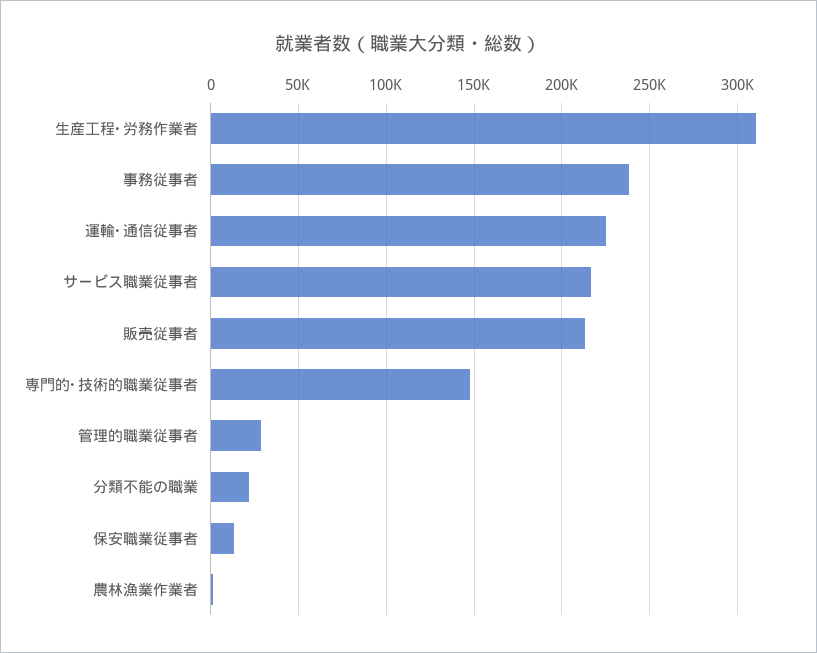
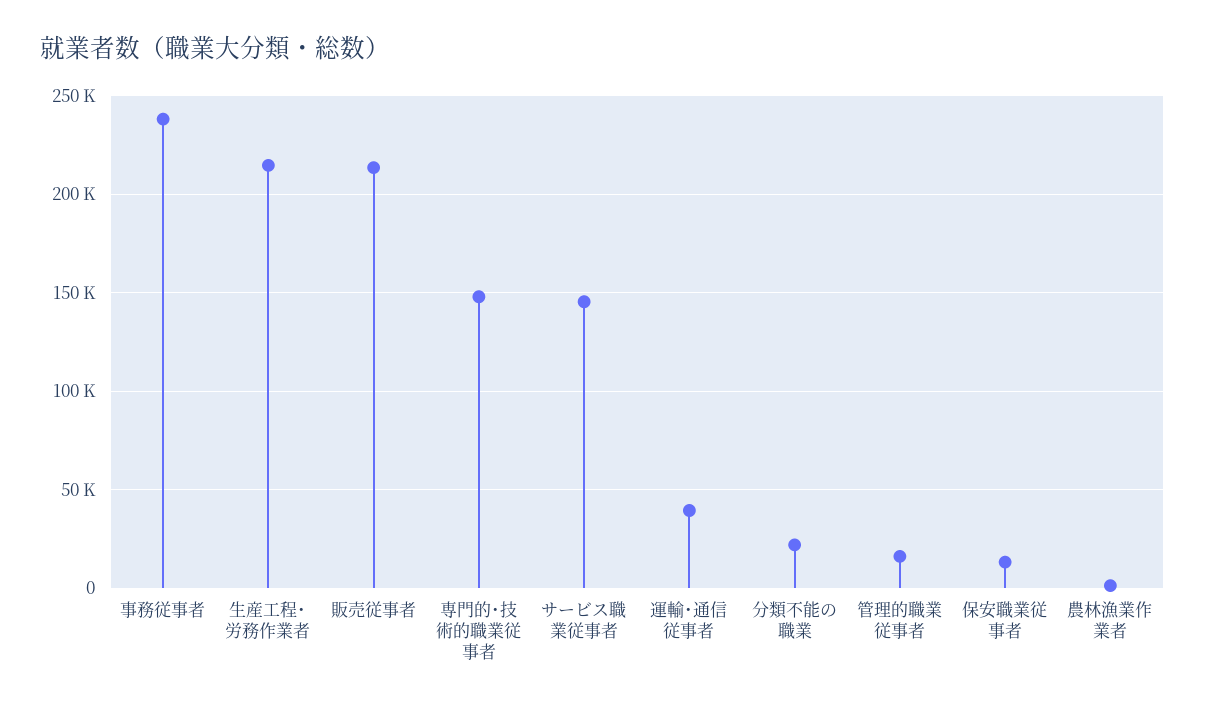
  {
-   "生産工程･労務作業者": 310000,
+   "生産工程･労務作業者": 215000,
    "事務従事者": 240000,
-   "運輸･通信従事者": 225000,
+   "運輸･通信従事者": 40000,
-   "サービス職業従事者": 215000,
+   "サービス職業従事者": 145000,
    "販売従事者": 215000,
    "専門的･技術的職業従事者": 150000,
-   "管理的職業従事者": 30000,
+   "管理的職業従事者": 15000,
    "分類不能の職業": 20000,
    "保安職業従事者": 15000,
    "農林漁業作業者": 0
  }

